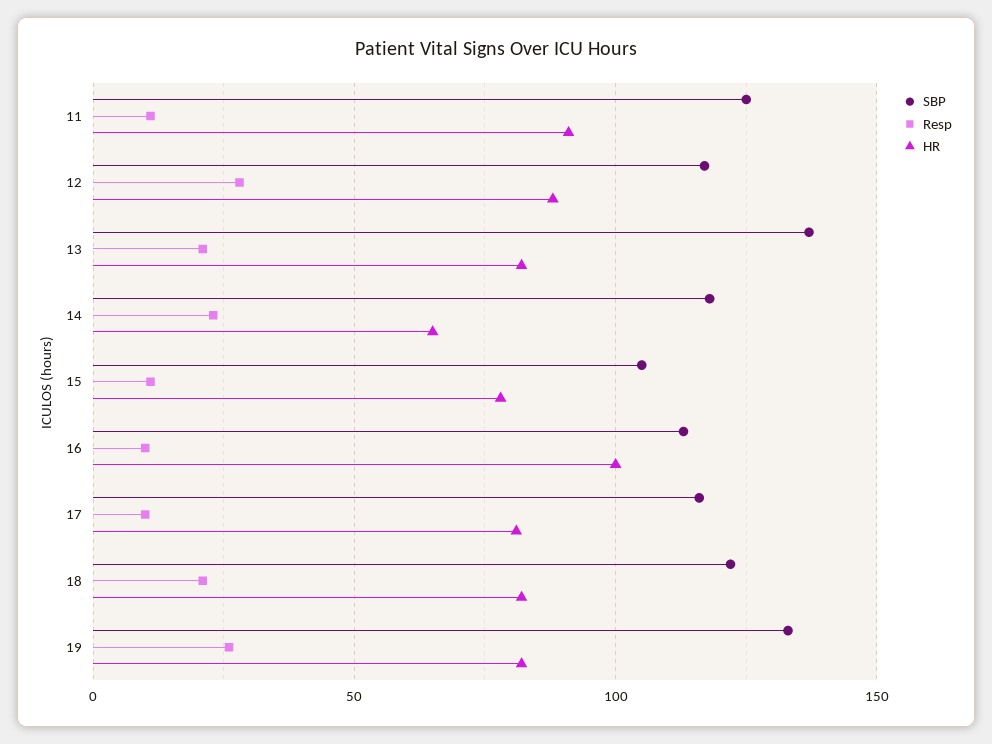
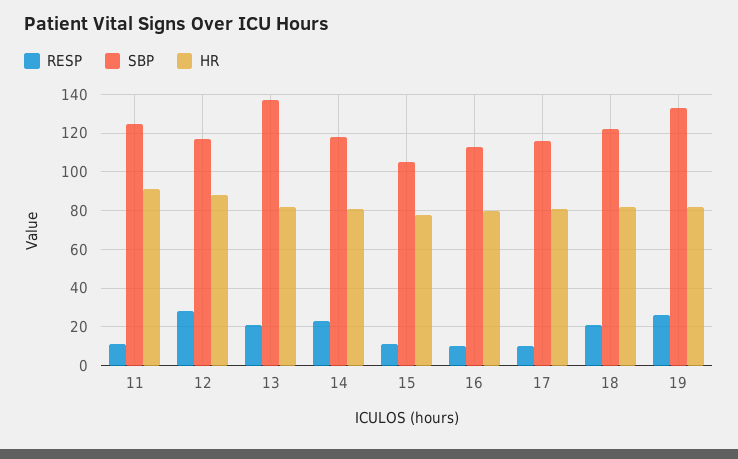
  {
    "SBP": {
      "11": 125,
      "12": 115,
      "13": 135,
      "14": 120,
      "15": 105,
      "16": 115,
      "17": 115,
      "18": 120,
      "19": 135
    },
    "Resp": {
      "11": 10,
      "12": 30,
      "13": 20,
      "14": 25,
      "15": 10,
      "16": 10,
      "17": 10,
      "18": 20,
      "19": 25
    },
    "HR": {
      "11": 90,
      "12": 90,
      "13": 80,
-     "14": 65,
+     "14": 80,
      "15": 80,
-     "16": 100,
+     "16": 80,
      "17": 80,
      "18": 80,
      "19": 80
    }
  }

